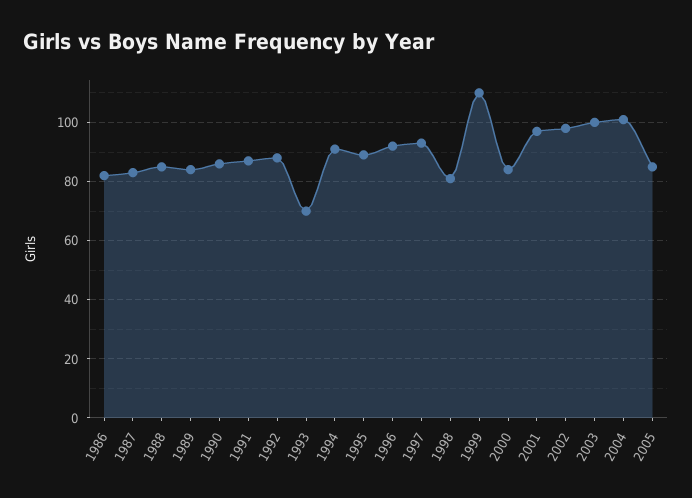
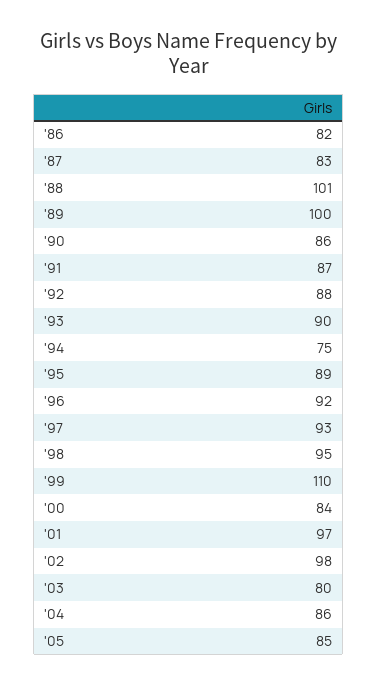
  {
    "1986": 82,
    "1987": 83,
-   "1988": 85,
+   "1988": 101,
-   "1989": 85,
+   "1989": 100,
    "1990": 86,
    "1991": 87,
    "1992": 88,
-   "1993": 70,
+   "1993": 90,
-   "1994": 90,
+   "1994": 75,
    "1995": 89,
    "1996": 92,
    "1997": 93,
-   "1998": 80,
+   "1998": 95,
    "1999": 110,
    "2000": 84,
    "2001": 97,
    "2002": 98,
-   "2003": 100,
+   "2003": 80,
-   "2004": 100,
+   "2004": 86,
    "2005": 85
  }

